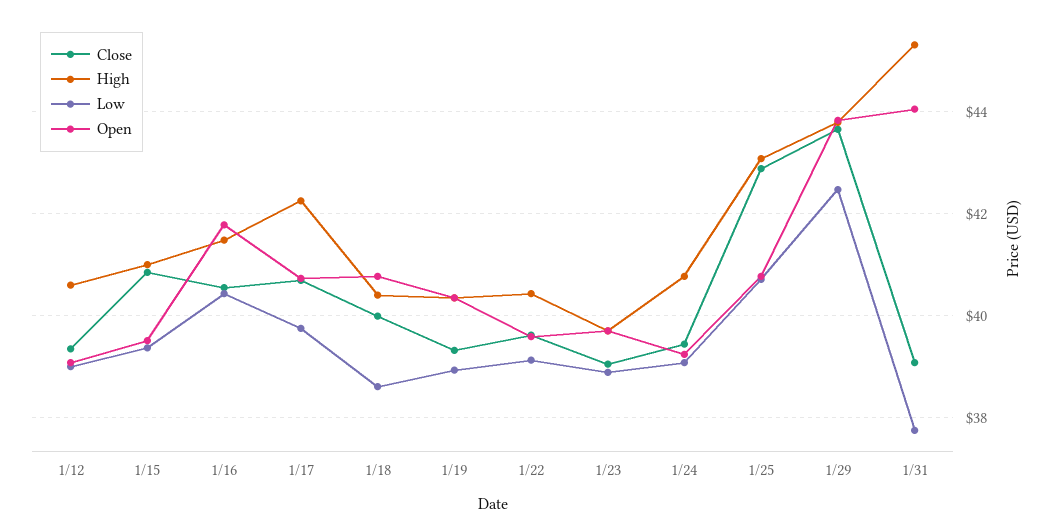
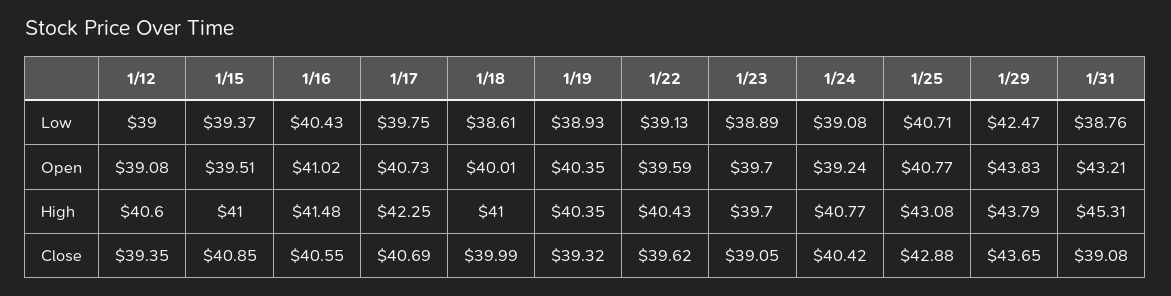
  {
    "Close": {
      "1/12": 39.35,
      "1/15": 40.85,
      "1/16": 40.55,
      "1/17": 40.69,
      "1/18": 39.99,
      "1/19": 39.32,
      "1/22": 39.62,
      "1/23": 39.05,
-     "1/24": 39.4,
+     "1/24": 40.42,
      "1/25": 42.88,
      "1/29": 43.65,
      "1/31": 39.08
    },
    "High": {
      "1/12": 40.6,
      "1/15": 41,
      "1/16": 41.48,
      "1/17": 42.25,
-     "1/18": 40.4,
+     "1/18": 41,
      "1/19": 40.35,
      "1/22": 40.43,
      "1/23": 39.7,
      "1/24": 40.77,
      "1/25": 43.08,
      "1/29": 43.79,
      "1/31": 45.31
    },
    "Low": {
      "1/12": 39,
      "1/15": 39.37,
      "1/16": 40.43,
      "1/17": 39.75,
      "1/18": 38.61,
      "1/19": 38.93,
      "1/22": 39.13,
      "1/23": 38.89,
      "1/24": 39.08,
      "1/25": 40.71,
      "1/29": 42.47,
-     "1/31": 37.8
+     "1/31": 38.76
    },
    "Open": {
      "1/12": 39.08,
      "1/15": 39.51,
-     "1/16": 41.8,
+     "1/16": 41.02,
      "1/17": 40.73,
-     "1/18": 40.8,
+     "1/18": 40.01,
      "1/19": 40.35,
      "1/22": 39.59,
      "1/23": 39.7,
      "1/24": 39.24,
      "1/25": 40.77,
      "1/29": 43.83,
-     "1/31": 44
+     "1/31": 43.21
    }
  }

